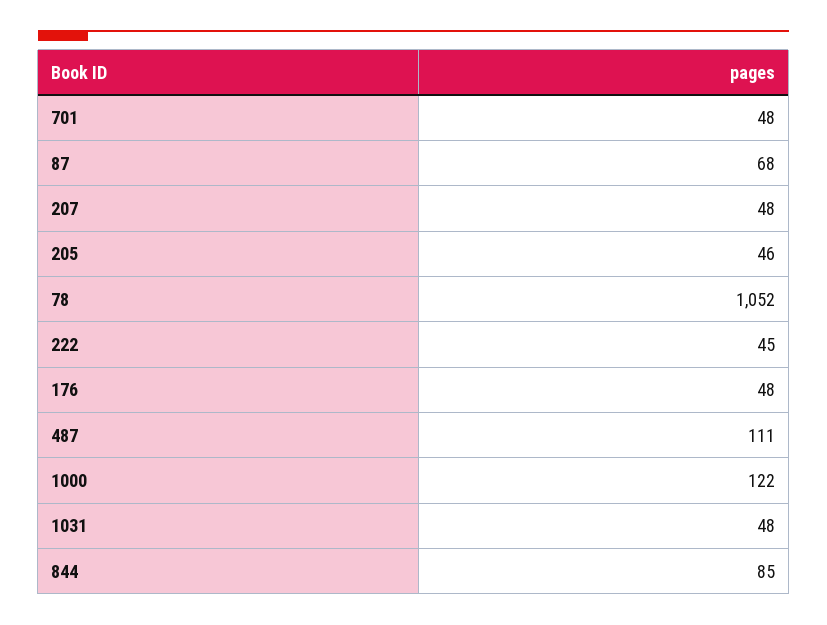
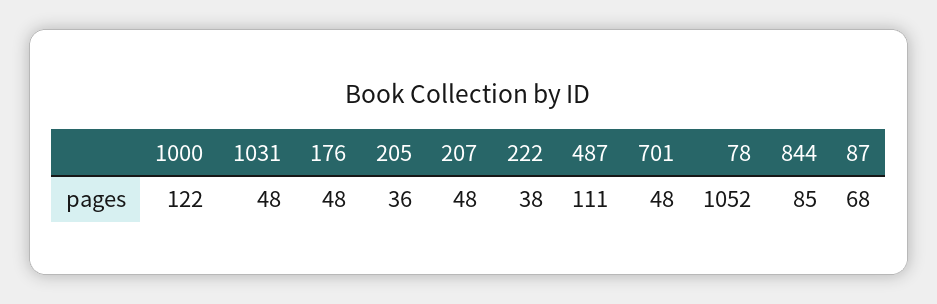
  {
    "701": 48,
    "87": 68,
    "207": 48,
-   "205": 46,
+   "205": 36,
    "78": 1052,
-   "222": 45,
+   "222": 38,
    "176": 48,
    "487": 111,
    "1000": 122,
    "1031": 48,
    "844": 85
  }

